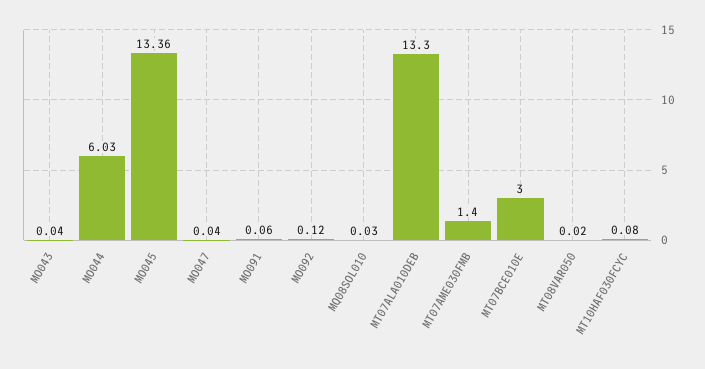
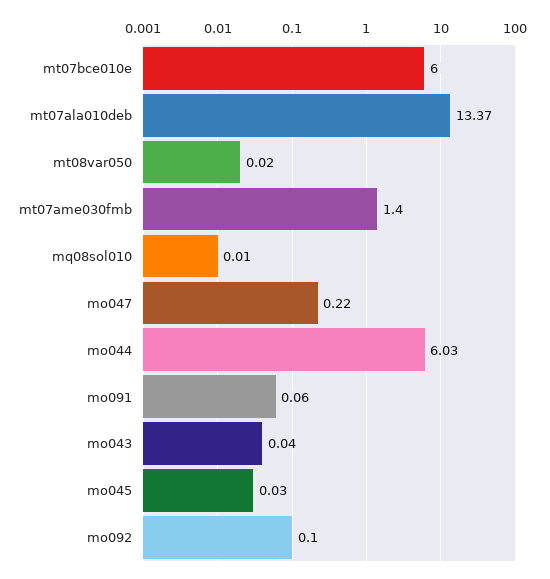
  {
    "MO043": 0.04,
    "MO044": 6.03,
-   "MO045": 13.36,
+   "MO045": 0.03,
-   "MO047": 0.04,
+   "MO047": 0.22,
    "MO091": 0.06,
-   "MO092": 0.12,
+   "MO092": 0.1,
-   "MQ08SOL010": 0.03,
+   "MQ08SOL010": 0.01,
-   "MT07ALA010DEB": 13.3,
+   "MT07ALA010DEB": 13.37,
    "MT07AME030FMB": 1.4,
-   "MT07BCE010E": 3,
+   "MT07BCE010E": 6,
-   "MT08VAR050": 0.02,
+   "MT08VAR050": 0.02
-   "MT10HAF030FCYC": 0.08
  }

